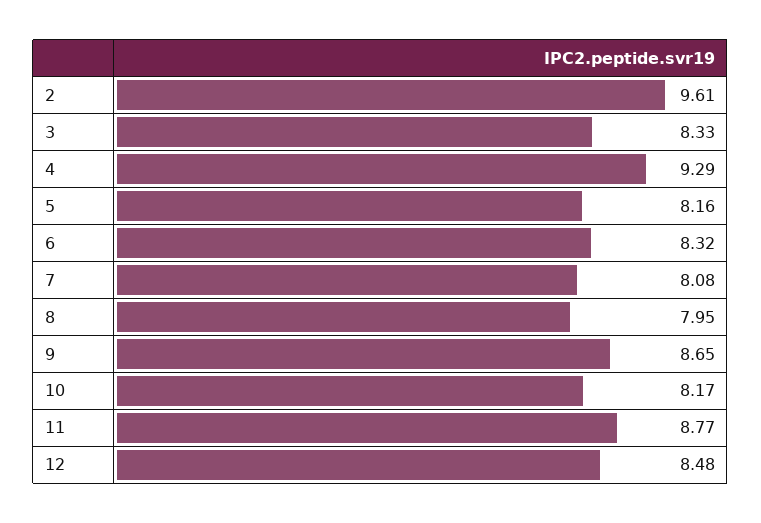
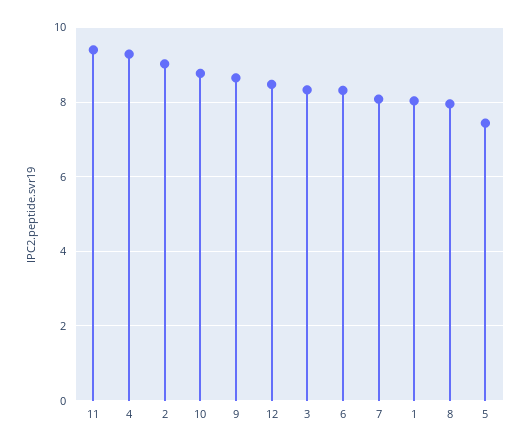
  {
-   "2": 9.61,
+   "2": 9,
    "3": 8.33,
    "4": 9.29,
-   "5": 8.16,
+   "5": 7.4,
    "6": 8.32,
    "7": 8.08,
    "8": 7.95,
    "9": 8.65,
-   "10": 8.17,
+   "10": 8.8,
-   "11": 8.77,
+   "11": 9.4,
-   "12": 8.48
+   "12": 8.48,
+   "1": 8
  }

